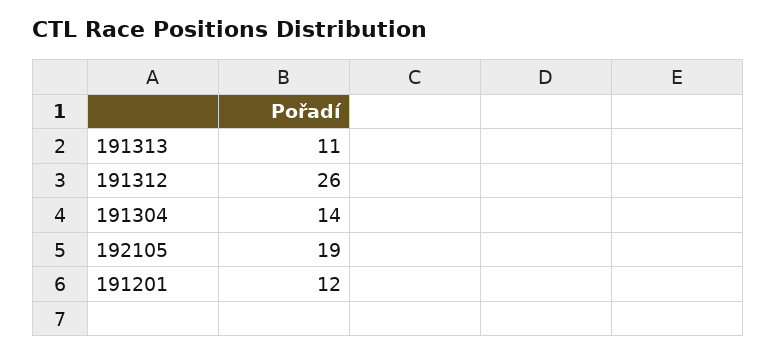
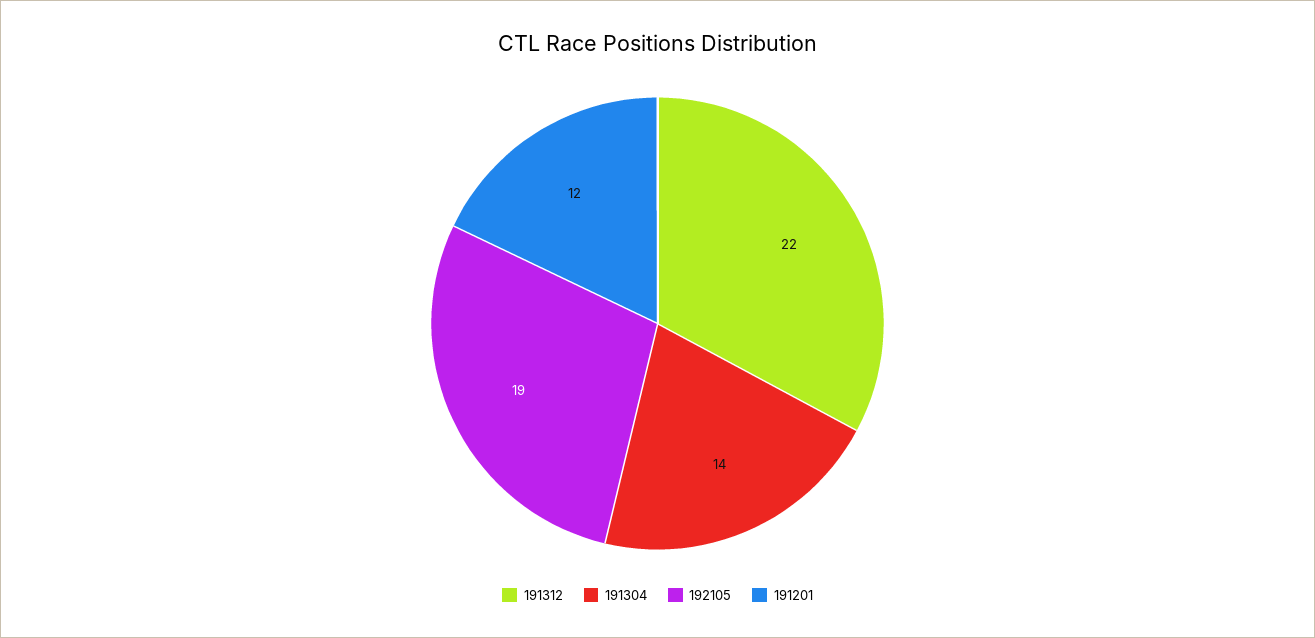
  {
-   "191313": 11,
-   "191312": 26,
+   "191312": 22,
    "191304": 14,
    "192105": 19,
    "191201": 12
  }

